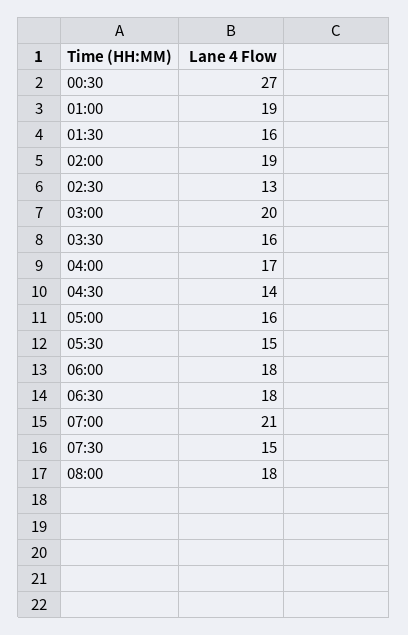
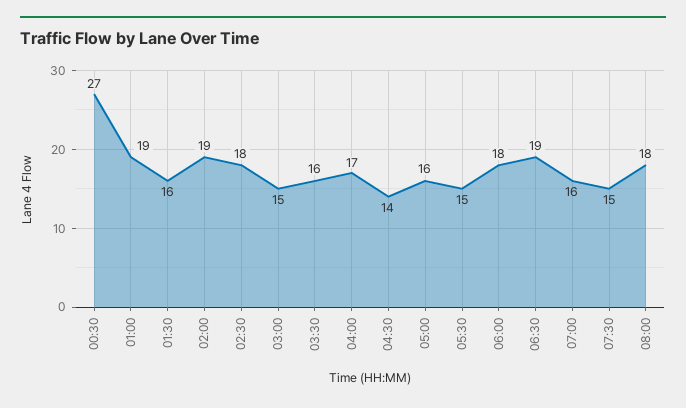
  {
    "00:30": 27,
    "01:00": 19,
    "01:30": 16,
    "02:00": 19,
-   "02:30": 13,
+   "02:30": 18,
-   "03:00": 20,
+   "03:00": 15,
    "03:30": 16,
    "04:00": 17,
    "04:30": 14,
    "05:00": 16,
    "05:30": 15,
    "06:00": 18,
-   "06:30": 18,
+   "06:30": 19,
-   "07:00": 21,
+   "07:00": 16,
    "07:30": 15,
    "08:00": 18
  }

